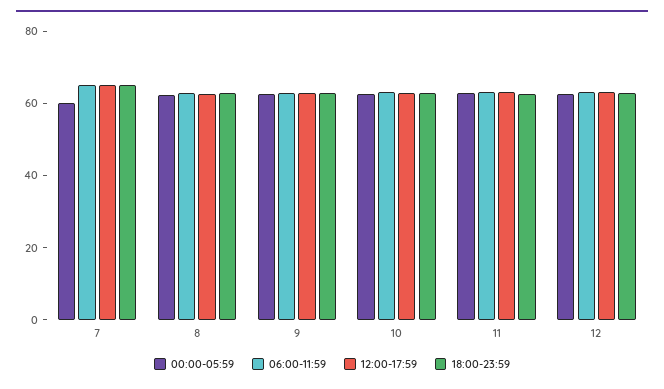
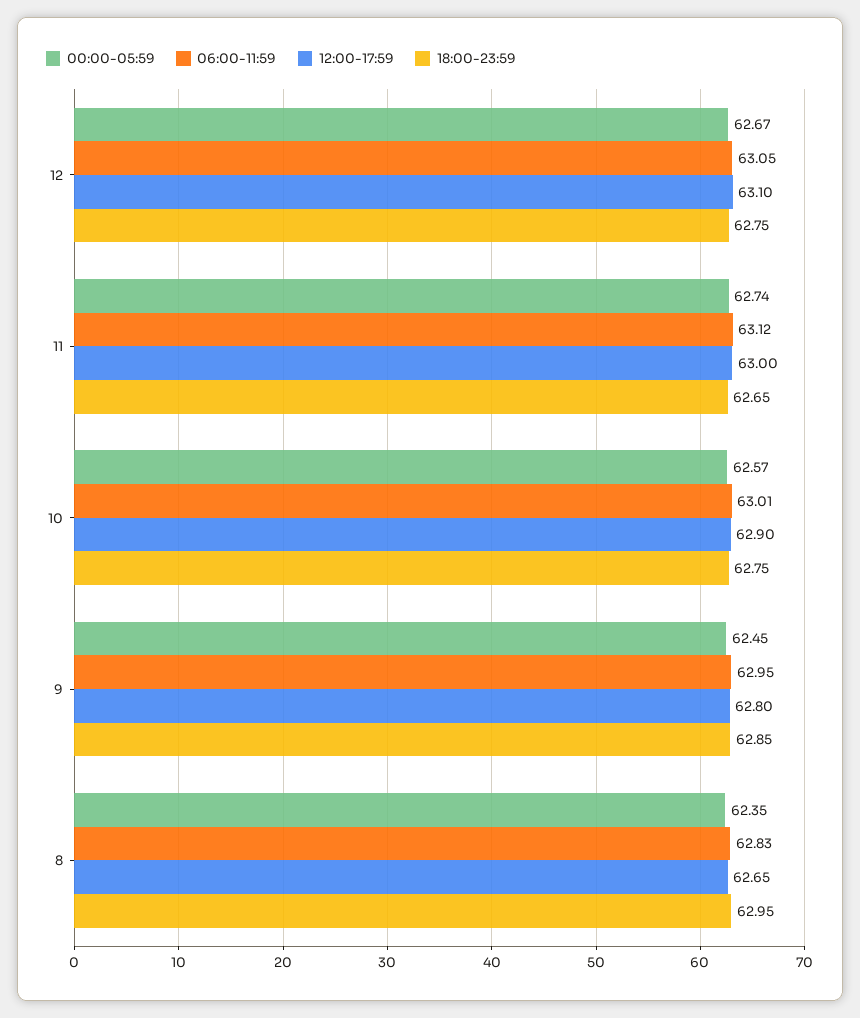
  {
    "00:00-05:59": {
-     "7": 60,
      "8": 62.35,
      "9": 62.45,
      "10": 62.57,
      "11": 62.74,
      "12": 62.67
    },
    "06:00-11:59": {
-     "7": 65,
      "8": 62.83,
      "9": 62.95,
      "10": 63.01,
      "11": 63.12,
      "12": 63.05
    },
    "12:00-17:59": {
-     "7": 65,
      "8": 62.65,
      "9": 62.8,
      "10": 62.9,
      "11": 63,
      "12": 63.1
    },
    "18:00-23:59": {
-     "7": 65,
      "8": 62.95,
      "9": 62.85,
      "10": 62.75,
      "11": 62.65,
      "12": 62.75
    }
  }

